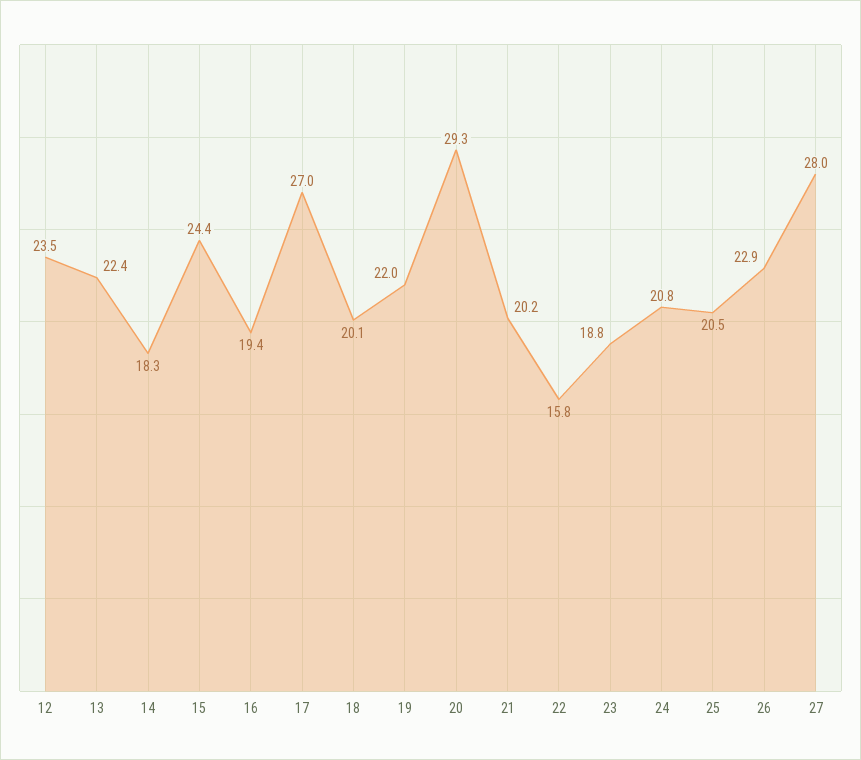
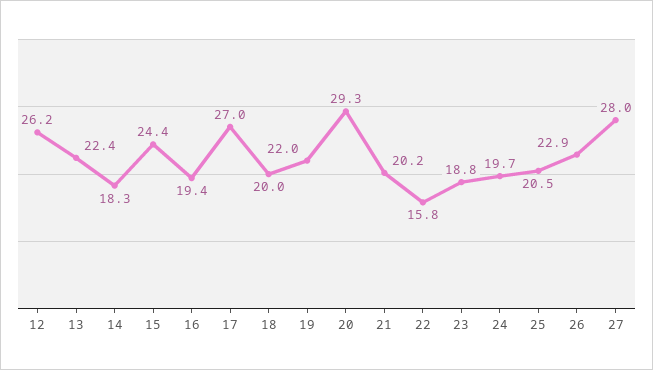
  {
-   "12": 23.5,
+   "12": 26.2,
    "13": 22.4,
    "14": 18.3,
    "15": 24.4,
    "16": 19.4,
    "17": 27,
-   "18": 20.1,
+   "18": 20,
    "19": 22,
    "20": 29.3,
    "21": 20.2,
    "22": 15.8,
    "23": 18.8,
-   "24": 20.8,
+   "24": 19.7,
    "25": 20.5,
    "26": 22.9,
    "27": 28
  }

